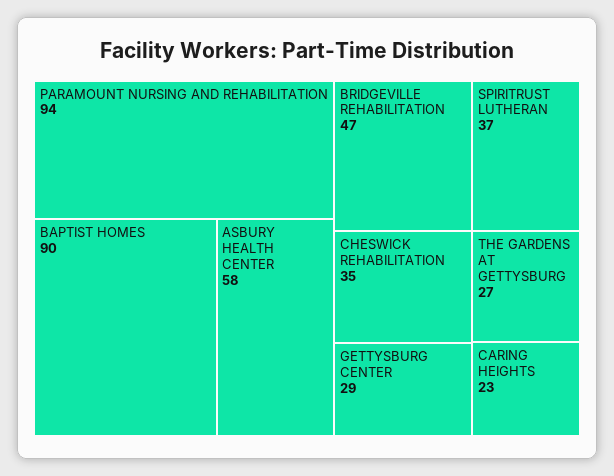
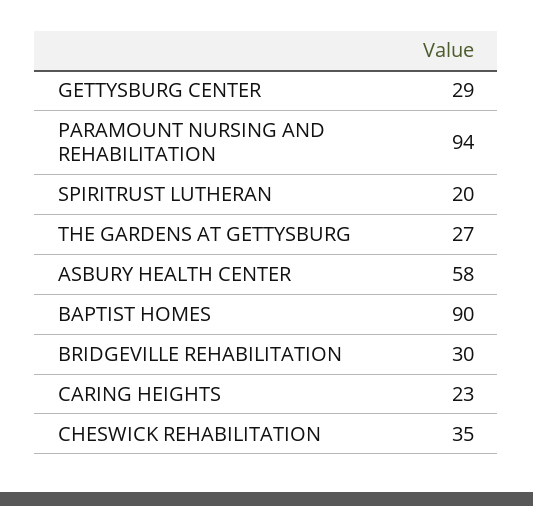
  {
    "PARAMOUNT NURSING AND REHABILITATION": 94,
    "BAPTIST HOMES": 90,
    "ASBURY HEALTH CENTER": 58,
-   "BRIDGEVILLE REHABILITATION": 47,
+   "BRIDGEVILLE REHABILITATION": 30,
-   "SPIRITRUST LUTHERAN": 37,
+   "SPIRITRUST LUTHERAN": 20,
    "CHESWICK REHABILITATION": 35,
    "GETTYSBURG CENTER": 29,
    "THE GARDENS AT GETTYSBURG": 27,
    "CARING HEIGHTS": 23
  }

